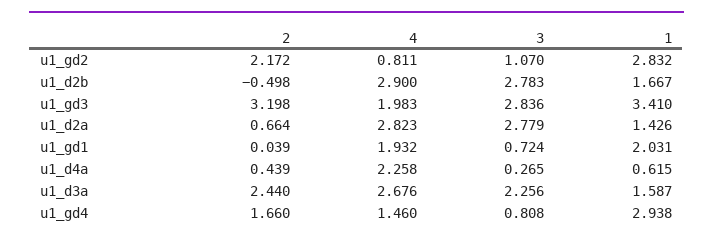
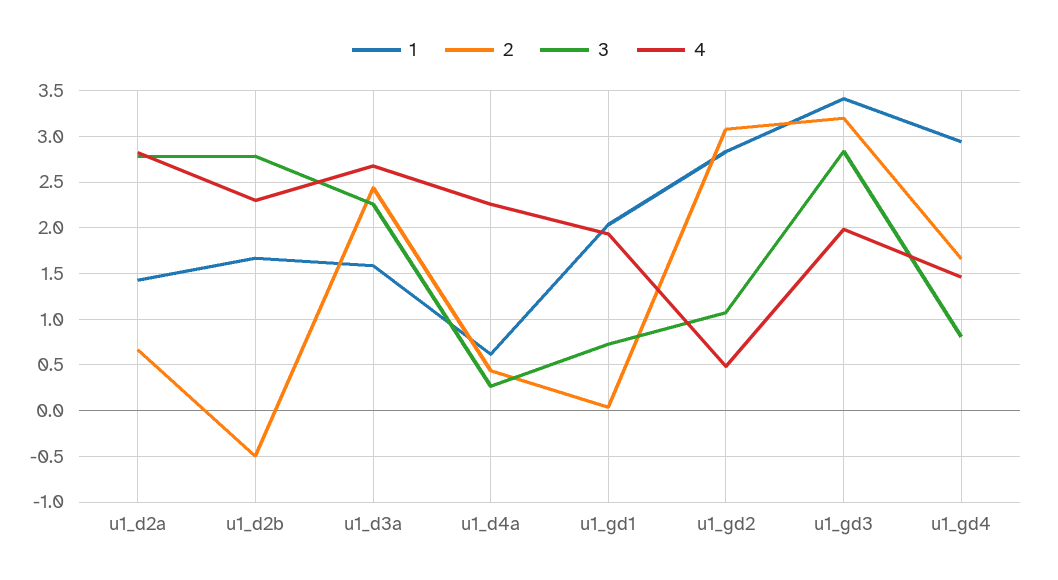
  {
    "2": {
-     "u1_gd2": 2.172,
+     "u1_gd2": 3.1,
      "u1_d2b": -0.498,
      "u1_gd3": 3.198,
      "u1_d2a": 0.664,
      "u1_gd1": 0.039,
      "u1_d4a": 0.439,
      "u1_d3a": 2.44,
      "u1_gd4": 1.66
    },
    "4": {
-     "u1_gd2": 0.811,
+     "u1_gd2": 0.5,
-     "u1_d2b": 2.9,
+     "u1_d2b": 2.3,
      "u1_gd3": 1.983,
      "u1_d2a": 2.823,
      "u1_gd1": 1.932,
      "u1_d4a": 2.258,
      "u1_d3a": 2.676,
      "u1_gd4": 1.46
    },
    "3": {
      "u1_gd2": 1.07,
      "u1_d2b": 2.783,
      "u1_gd3": 2.836,
      "u1_d2a": 2.779,
      "u1_gd1": 0.724,
      "u1_d4a": 0.265,
      "u1_d3a": 2.256,
      "u1_gd4": 0.808
    },
    "1": {
      "u1_gd2": 2.832,
      "u1_d2b": 1.667,
      "u1_gd3": 3.41,
      "u1_d2a": 1.426,
      "u1_gd1": 2.031,
      "u1_d4a": 0.615,
      "u1_d3a": 1.587,
      "u1_gd4": 2.938
    }
  }

